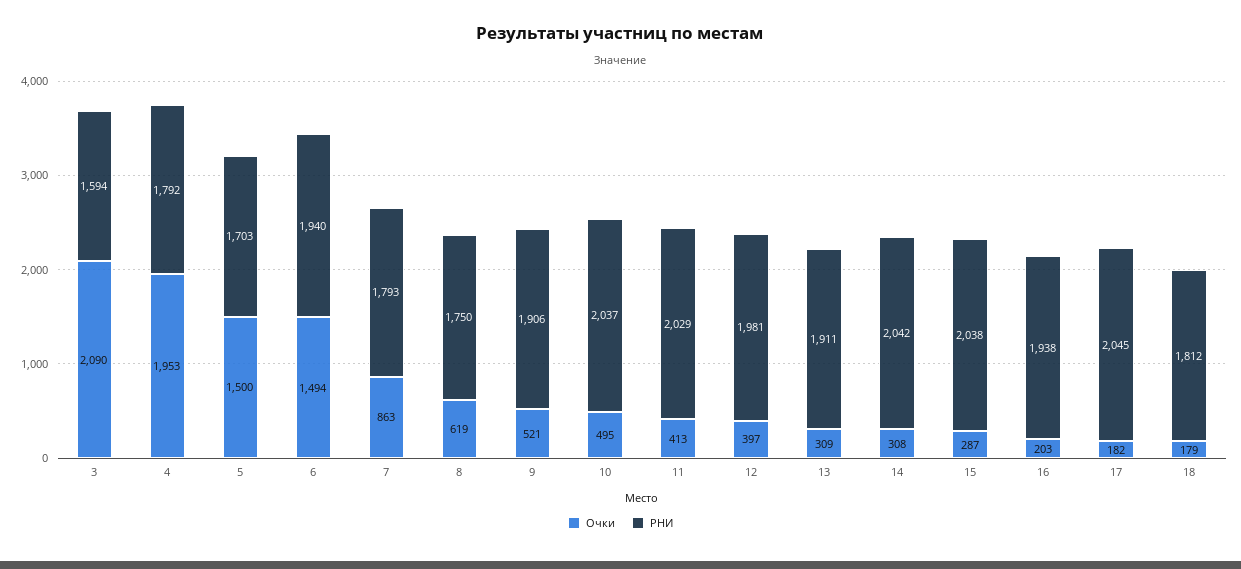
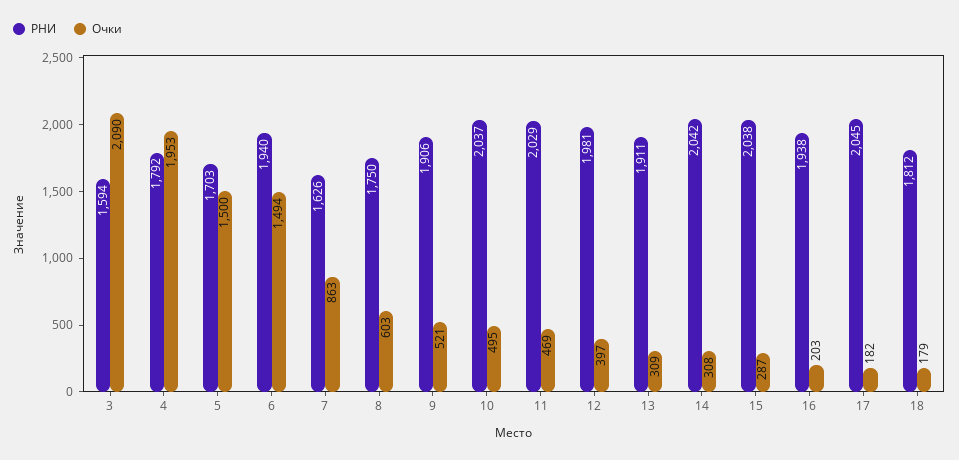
  {
    "Очки": {
      "3": 2090,
      "4": 1953,
      "5": 1500,
      "6": 1494,
      "7": 863,
-     "8": 619,
+     "8": 603,
      "9": 521,
      "10": 495,
-     "11": 413,
+     "11": 469,
      "12": 397,
      "13": 309,
      "14": 308,
      "15": 287,
      "16": 203,
      "17": 182,
      "18": 179
    },
    "РНИ": {
      "3": 1594,
      "4": 1792,
      "5": 1703,
      "6": 1940,
-     "7": 1793,
+     "7": 1626,
      "8": 1750,
      "9": 1906,
      "10": 2037,
      "11": 2029,
      "12": 1981,
      "13": 1911,
      "14": 2042,
      "15": 2038,
      "16": 1938,
      "17": 2045,
      "18": 1812
    }
  }

